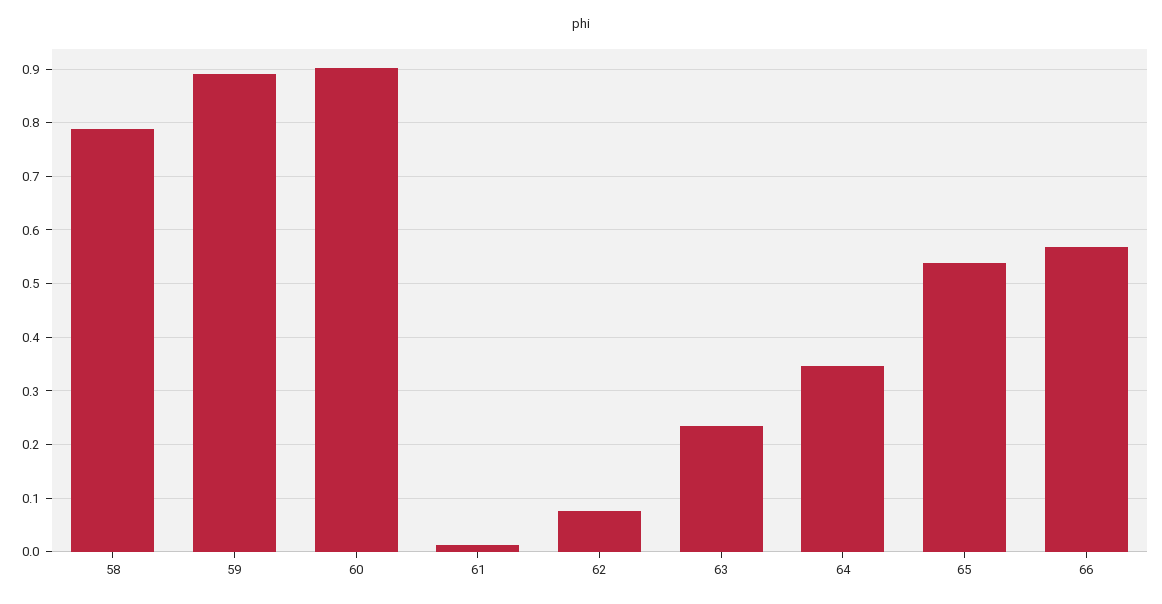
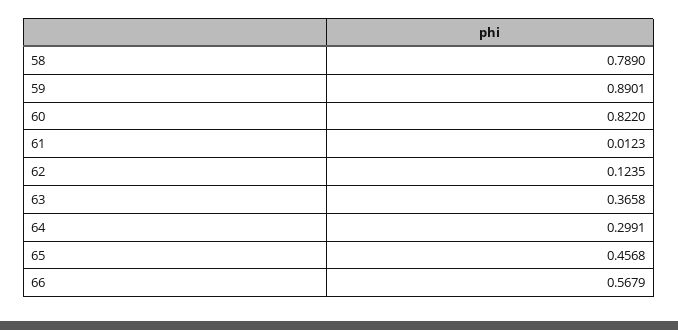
  {
    "58": 0.789,
    "59": 0.8901,
-   "60": 0.9,
+   "60": 0.822,
    "61": 0.0123,
-   "62": 0.08,
+   "62": 0.1235,
-   "63": 0.24,
+   "63": 0.3658,
-   "64": 0.34,
+   "64": 0.2991,
-   "65": 0.54,
+   "65": 0.4568,
    "66": 0.5679
  }

